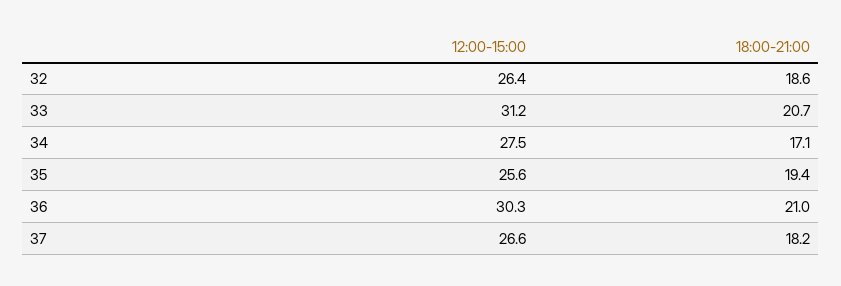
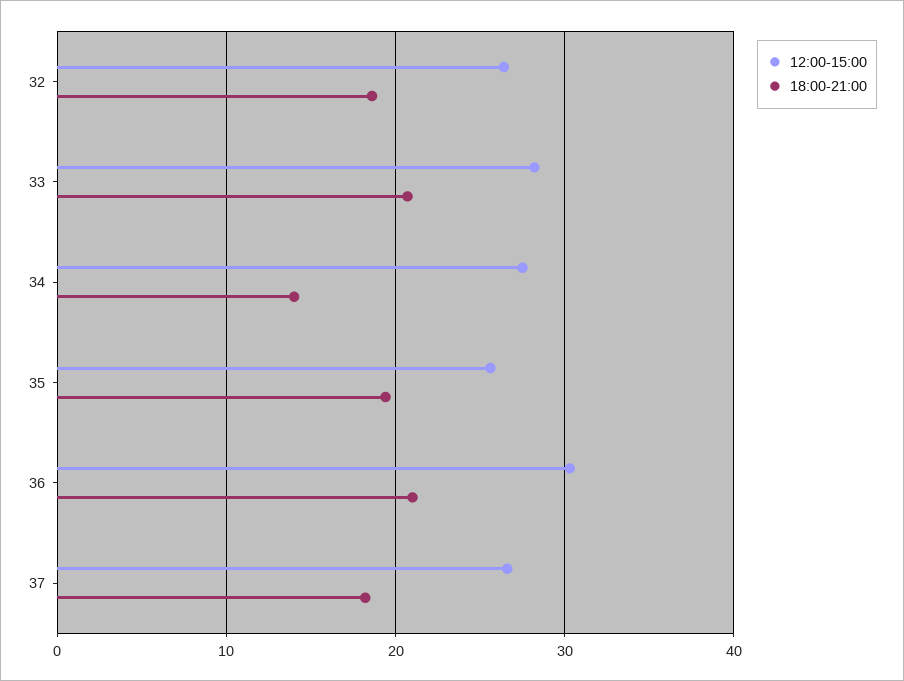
  {
    "12:00-15:00": {
      "32": 26.4,
-     "33": 31.2,
+     "33": 28,
      "34": 27.5,
      "35": 25.6,
      "36": 30.3,
      "37": 26.6
    },
    "18:00-21:00": {
      "32": 18.6,
      "33": 20.7,
-     "34": 17.1,
+     "34": 14,
      "35": 19.4,
      "36": 21,
      "37": 18.2
    }
  }

